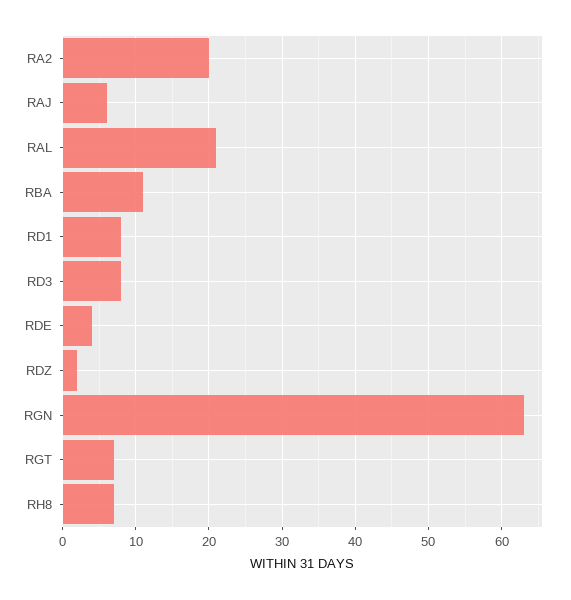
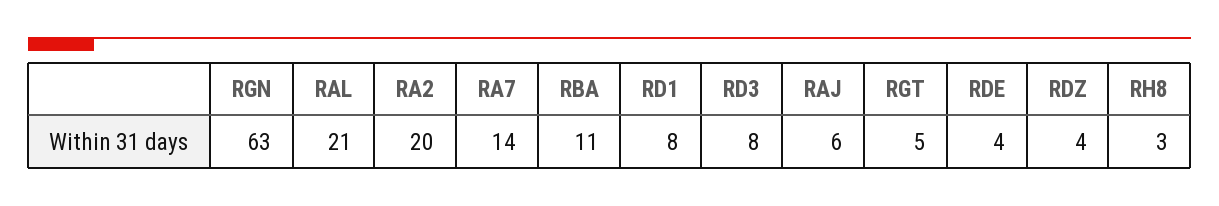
  {
    "RA2": 20,
    "RAJ": 6,
    "RAL": 21,
    "RBA": 11,
    "RD1": 8,
    "RD3": 8,
    "RDE": 4,
-   "RDZ": 2,
+   "RDZ": 4,
    "RGN": 63,
-   "RGT": 7,
+   "RGT": 5,
-   "RH8": 7
+   "RH8": 3,
+   "RA7": 14
  }

